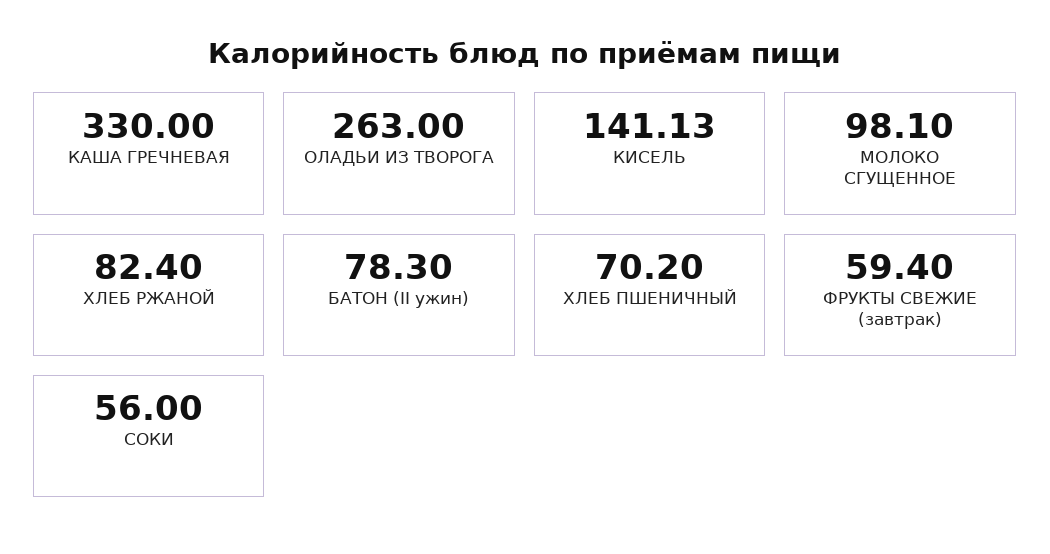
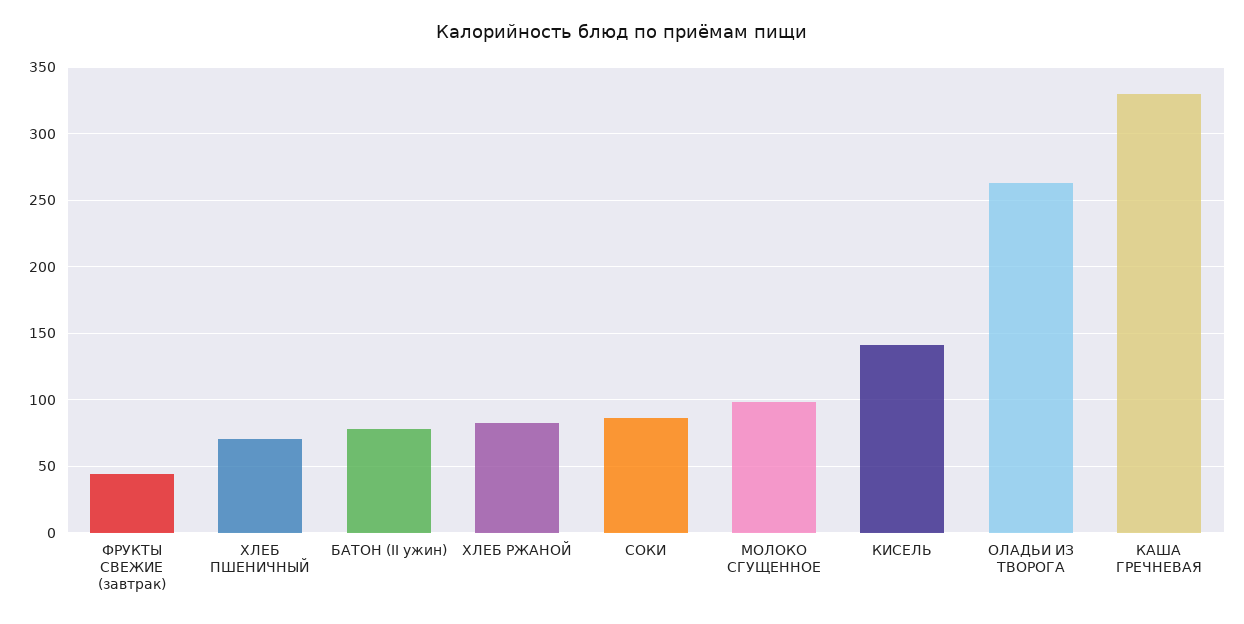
  {
    "КАША ГРЕЧНЕВАЯ": 330,
    "ОЛАДЬИ ИЗ ТВОРОГА": 263,
    "КИСЕЛЬ": 141.13,
    "МОЛОКО СГУЩЕННОЕ": 98.1,
    "ХЛЕБ РЖАНОЙ": 82.4,
    "БАТОН (II ужин)": 78.3,
    "ХЛЕБ ПШЕНИЧНЫЙ": 70.2,
-   "ФРУКТЫ СВЕЖИЕ (завтрак)": 59.4,
+   "ФРУКТЫ СВЕЖИЕ (завтрак)": 45,
-   "СОКИ": 56
+   "СОКИ": 85
  }

